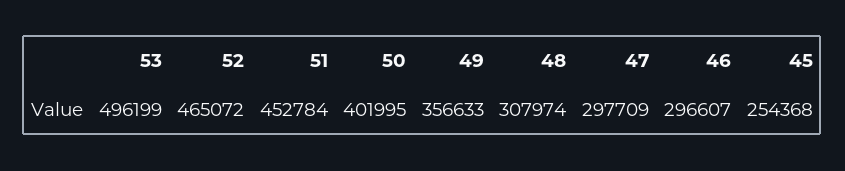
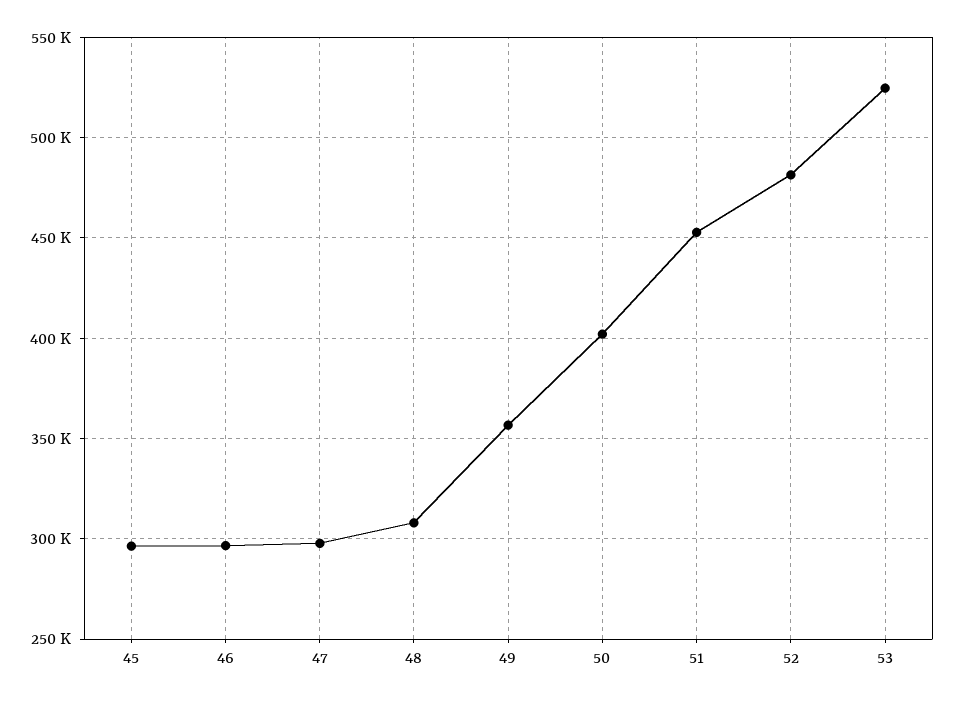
  {
-   "53": 496199,
+   "53": 525000,
-   "52": 465072,
+   "52": 480000,
    "51": 452784,
    "50": 401995,
    "49": 356633,
    "48": 307974,
    "47": 297709,
    "46": 296607,
-   "45": 254368
+   "45": 295000
  }

